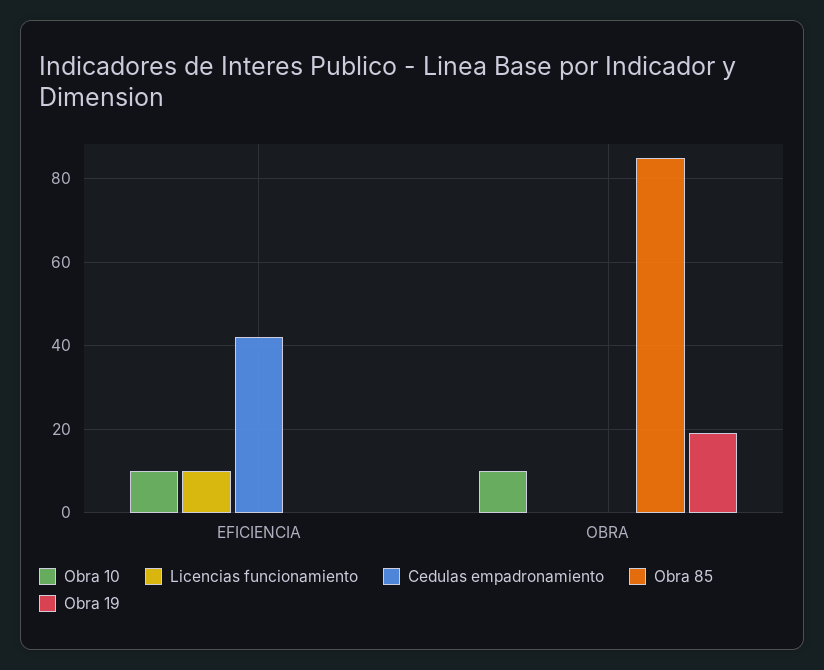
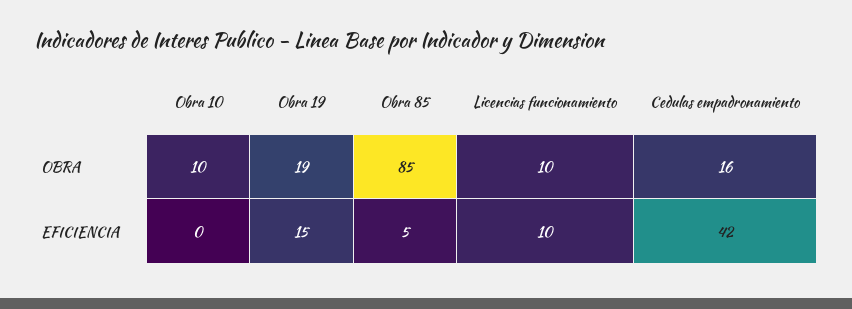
  {
    "Obra 10": {
-     "EFICIENCIA": 10,
+     "EFICIENCIA": 0,
      "OBRA": 10
    },
    "Licencias funcionamiento": {
      "EFICIENCIA": 10,
-     "OBRA": 0
+     "OBRA": 10
    },
    "Cedulas empadronamiento": {
      "EFICIENCIA": 42,
-     "OBRA": 0
+     "OBRA": 16
    },
    "Obra 85": {
-     "EFICIENCIA": 0,
+     "EFICIENCIA": 5,
      "OBRA": 85
    },
    "Obra 19": {
-     "EFICIENCIA": 0,
+     "EFICIENCIA": 15,
      "OBRA": 19
    }
  }

